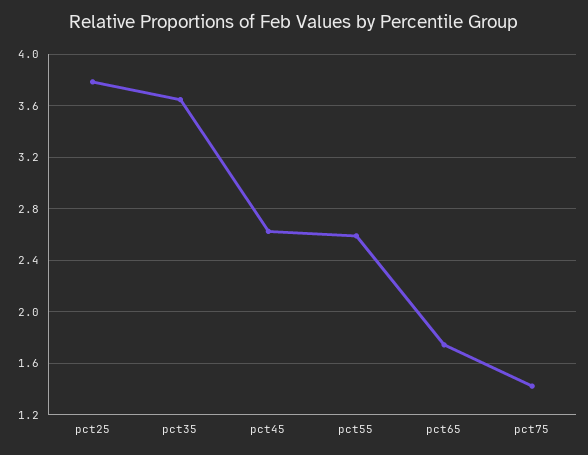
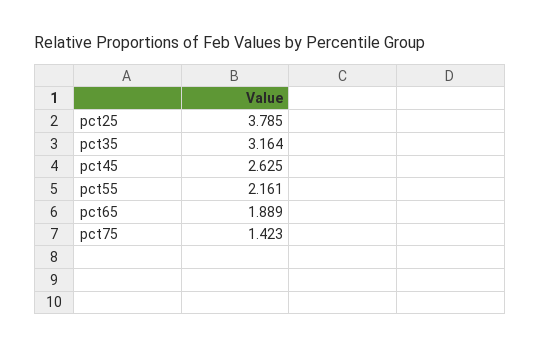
  {
    "pct25": 3.785,
-   "pct35": 3.65,
+   "pct35": 3.164,
    "pct45": 2.625,
-   "pct55": 2.6,
+   "pct55": 2.161,
-   "pct65": 1.75,
+   "pct65": 1.889,
    "pct75": 1.423
  }

